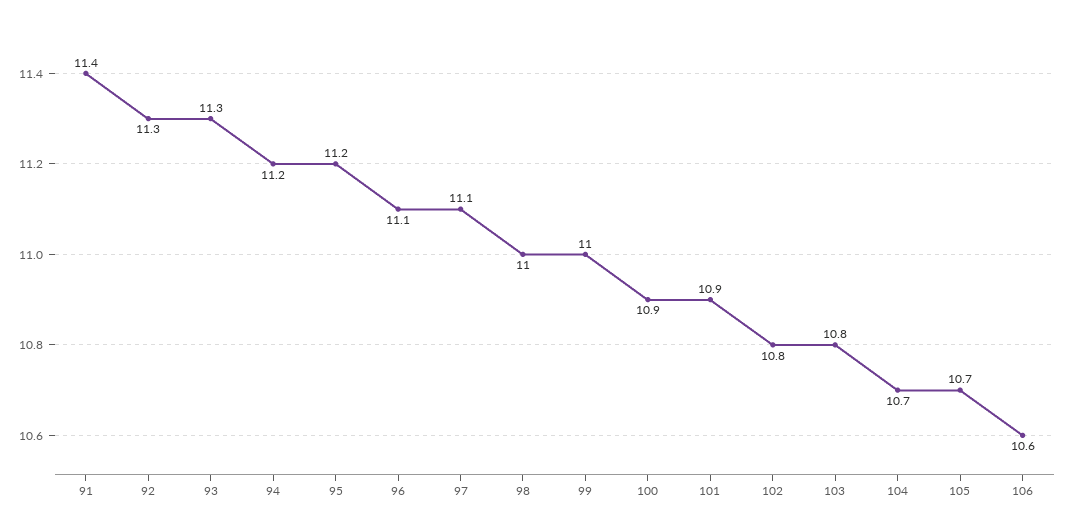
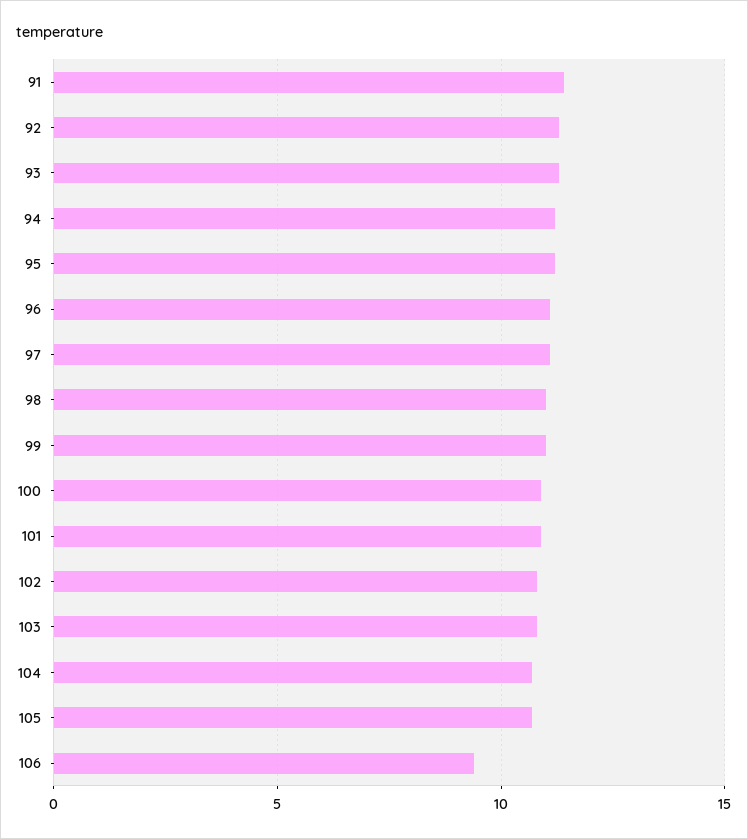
  {
    "91": 11.4,
    "92": 11.3,
    "93": 11.3,
    "94": 11.2,
    "95": 11.2,
    "96": 11.1,
    "97": 11.1,
    "98": 11,
    "99": 11,
    "100": 10.9,
    "101": 10.9,
    "102": 10.8,
    "103": 10.8,
    "104": 10.7,
    "105": 10.7,
-   "106": 10.6
+   "106": 9.5
  }

